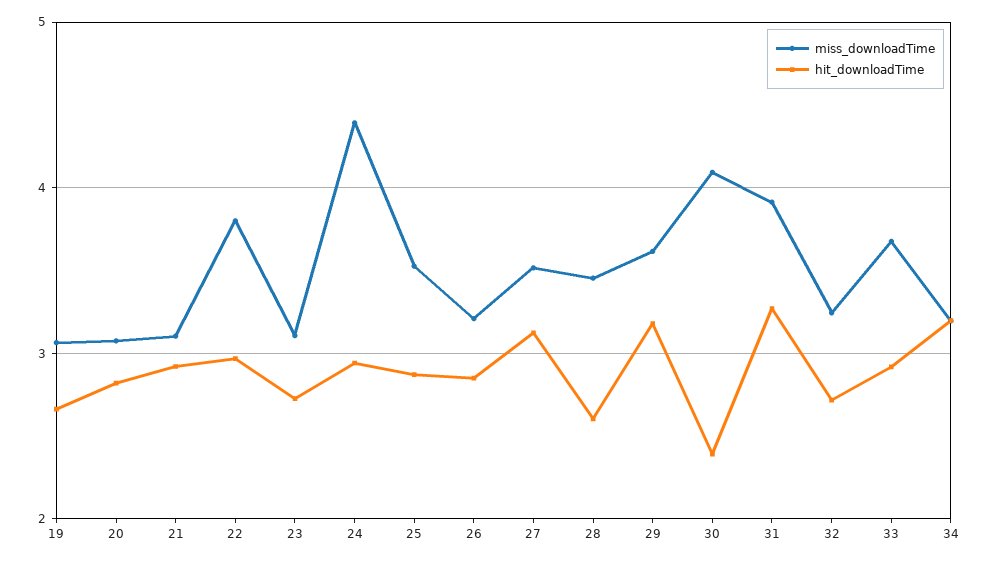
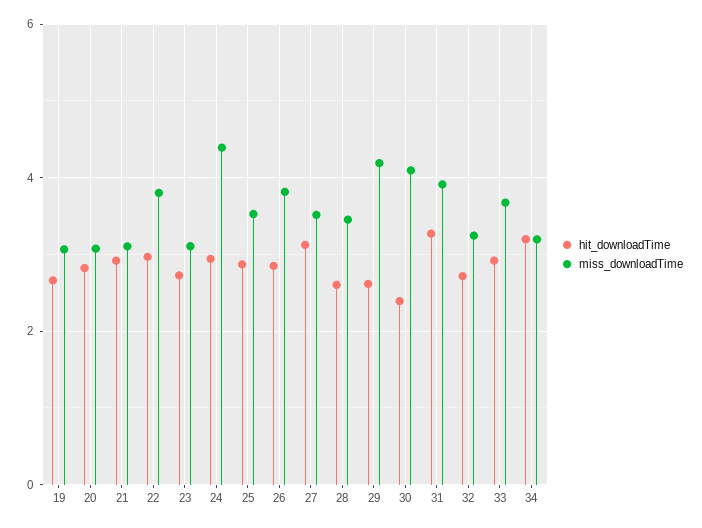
  {
    "miss_downloadTime": {
      "19": 3.1,
      "20": 3.1,
      "21": 3.1,
      "22": 3.8,
      "23": 3.1,
      "24": 4.4,
      "25": 3.5,
-     "26": 3.2,
+     "26": 3.8,
      "27": 3.5,
      "28": 3.5,
-     "29": 3.6,
+     "29": 4.2,
      "30": 4.1,
      "31": 3.9,
      "32": 3.2,
      "33": 3.7,
      "34": 3.2
    },
    "hit_downloadTime": {
      "19": 2.7,
      "20": 2.8,
      "21": 2.9,
      "22": 3,
      "23": 2.7,
      "24": 2.9,
      "25": 2.9,
      "26": 2.9,
      "27": 3.1,
      "28": 2.6,
-     "29": 3.2,
+     "29": 2.6,
      "30": 2.4,
      "31": 3.3,
      "32": 2.7,
      "33": 2.9,
      "34": 3.2
    }
  }

